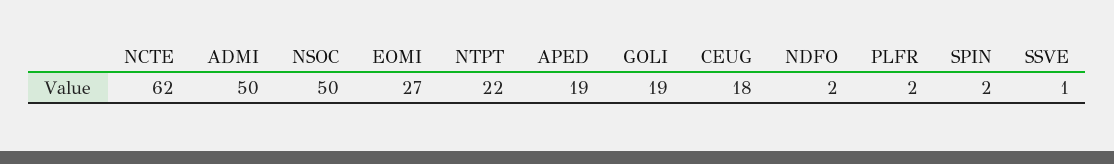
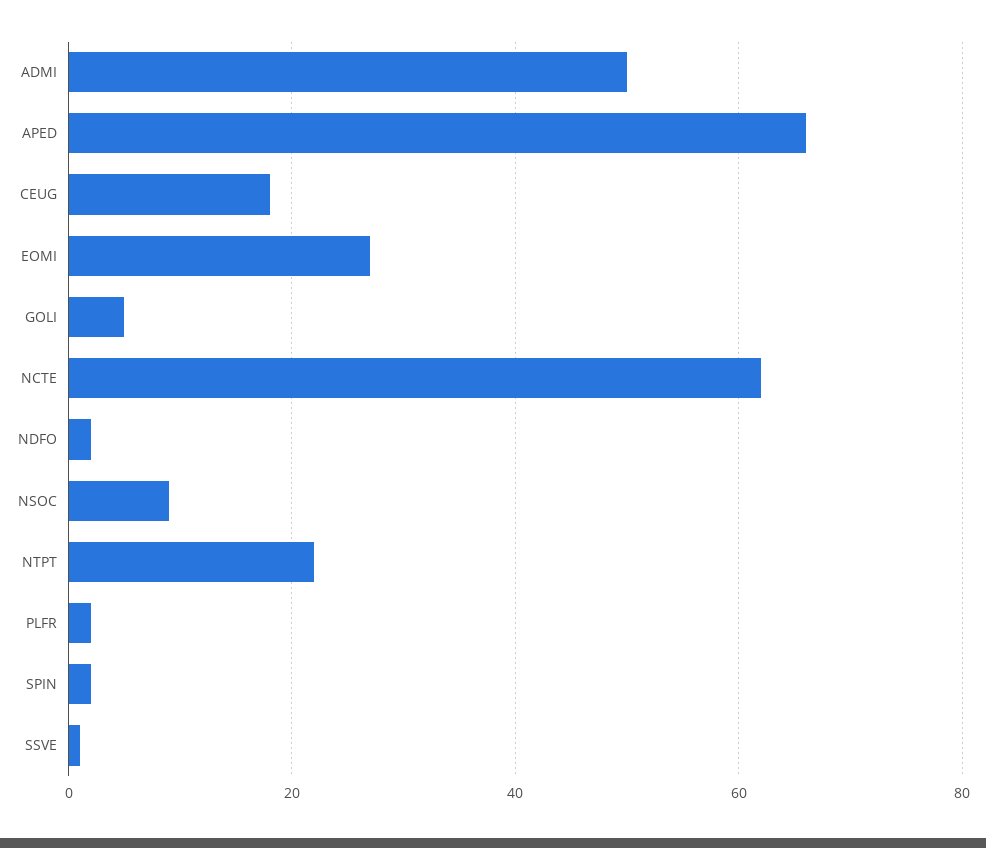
  {
    "NCTE": 62,
    "ADMI": 50,
-   "NSOC": 50,
+   "NSOC": 10,
    "EOMI": 27,
    "NTPT": 22,
-   "APED": 19,
+   "APED": 65,
-   "GOLI": 19,
+   "GOLI": 5,
    "CEUG": 18,
    "NDFO": 2,
    "PLFR": 2,
    "SPIN": 2,
    "SSVE": 1
  }

